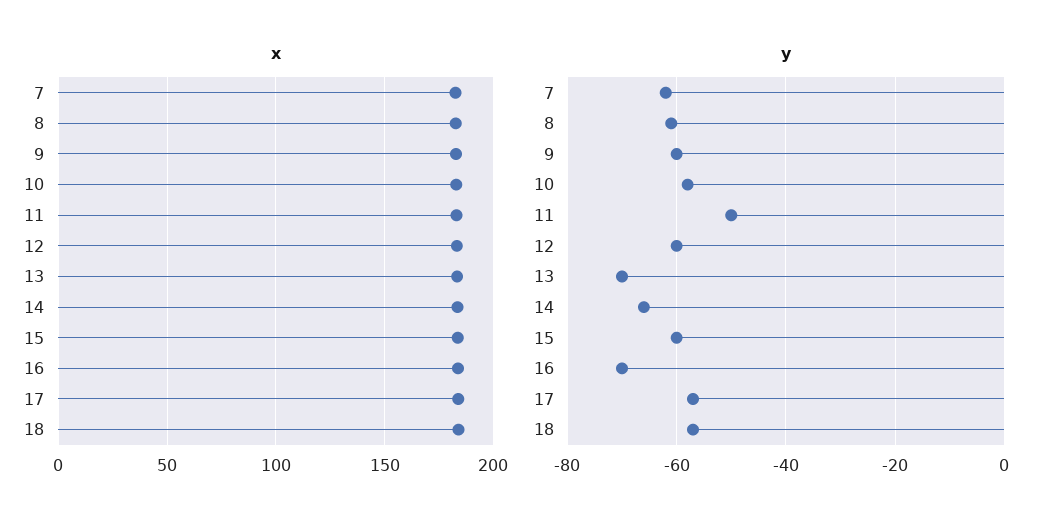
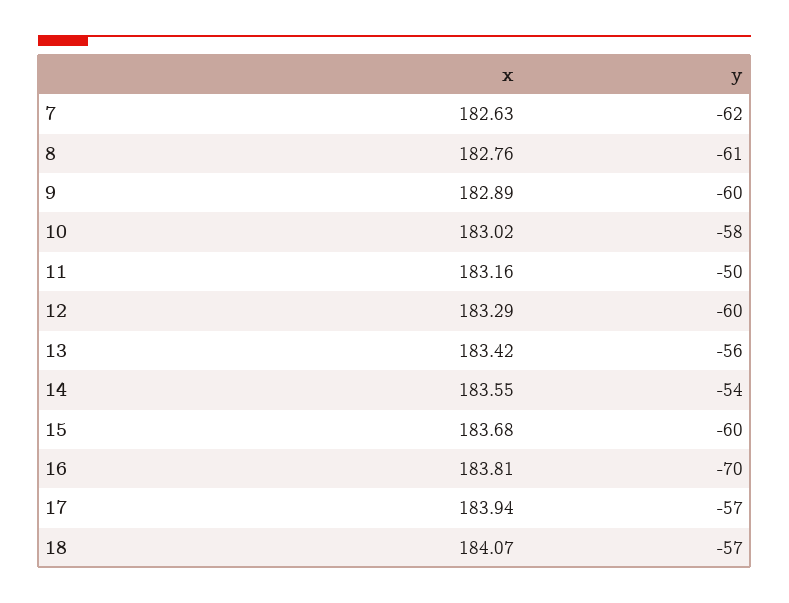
  {
    "x": {
      "7": 182.63,
      "8": 182.76,
      "9": 182.89,
      "10": 183.02,
      "11": 183.16,
      "12": 183.29,
      "13": 183.42,
      "14": 183.55,
      "15": 183.68,
      "16": 183.81,
      "17": 183.94,
      "18": 184.07
    },
    "y": {
      "7": -62,
      "8": -61,
      "9": -60,
      "10": -58,
      "11": -50,
      "12": -60,
-     "13": -70,
+     "13": -56,
-     "14": -65,
+     "14": -54,
      "15": -60,
      "16": -70,
      "17": -57,
      "18": -57
    }
  }

